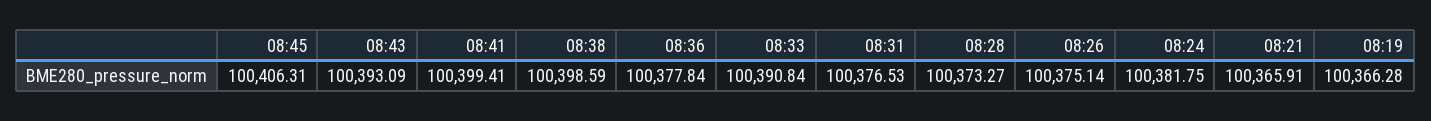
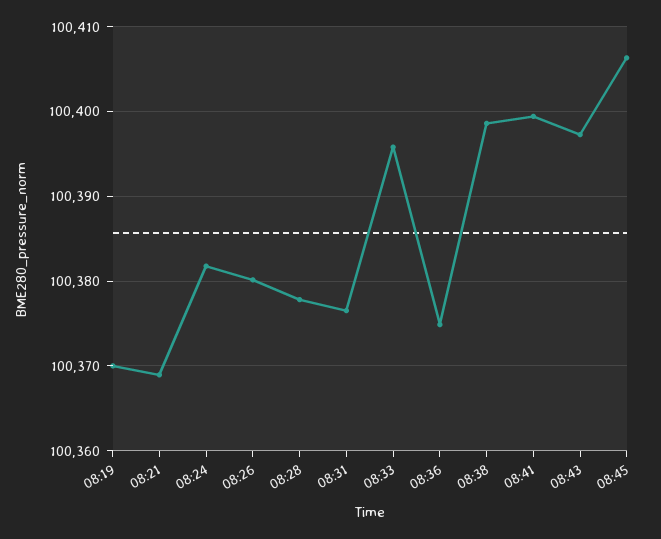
  {
    "08:45": 100406.31,
-   "08:43": 100393.09,
+   "08:43": 100397,
    "08:41": 100399.41,
    "08:38": 100398.59,
-   "08:36": 100377.84,
+   "08:36": 100375,
-   "08:33": 100390.84,
+   "08:33": 100396,
    "08:31": 100376.53,
-   "08:28": 100373.27,
+   "08:28": 100378,
-   "08:26": 100375.14,
+   "08:26": 100380,
    "08:24": 100381.75,
-   "08:21": 100365.91,
+   "08:21": 100369,
-   "08:19": 100366.28
+   "08:19": 100370
  }

